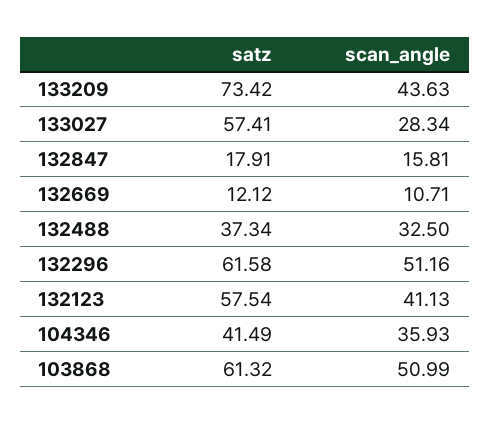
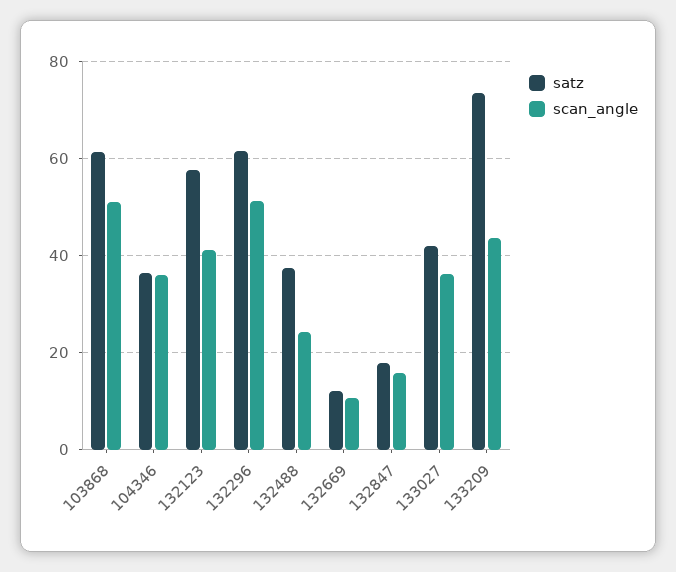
  {
    "satz": {
      "133209": 73.42,
-     "133027": 57.41,
+     "133027": 42,
      "132847": 17.91,
      "132669": 12.12,
      "132488": 37.34,
      "132296": 61.58,
      "132123": 57.54,
-     "104346": 41.49,
+     "104346": 36,
      "103868": 61.32
    },
    "scan_angle": {
      "133209": 43.63,
-     "133027": 28.34,
+     "133027": 36,
      "132847": 15.81,
      "132669": 10.71,
-     "132488": 32.5,
+     "132488": 24,
      "132296": 51.16,
      "132123": 41.13,
      "104346": 35.93,
      "103868": 50.99
    }
  }

